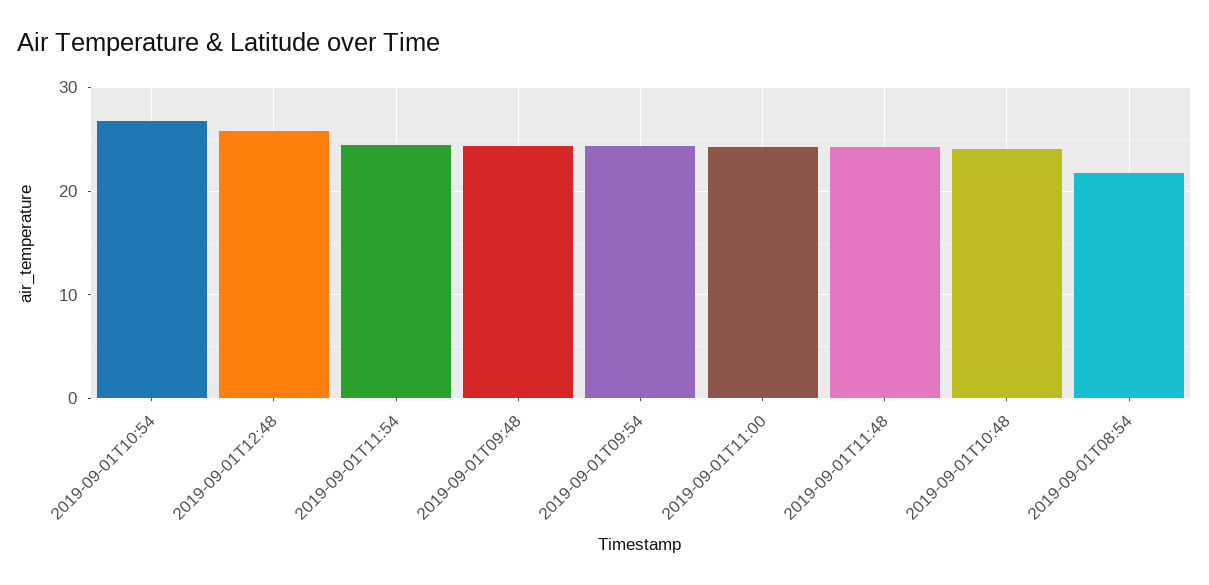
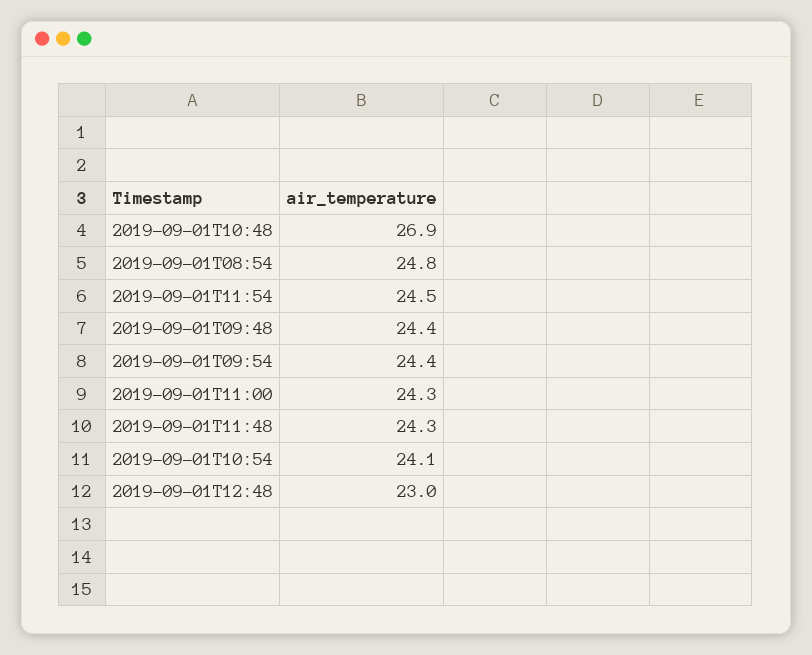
  {
-   "2019-09-01T10:54": 27,
+   "2019-09-01T10:54": 24.1,
-   "2019-09-01T12:48": 26,
+   "2019-09-01T12:48": 23,
    "2019-09-01T11:54": 24.5,
    "2019-09-01T09:48": 24.4,
    "2019-09-01T09:54": 24.4,
    "2019-09-01T11:00": 24.3,
    "2019-09-01T11:48": 24.3,
-   "2019-09-01T10:48": 24,
+   "2019-09-01T10:48": 26.9,
-   "2019-09-01T08:54": 22
+   "2019-09-01T08:54": 24.8
  }

